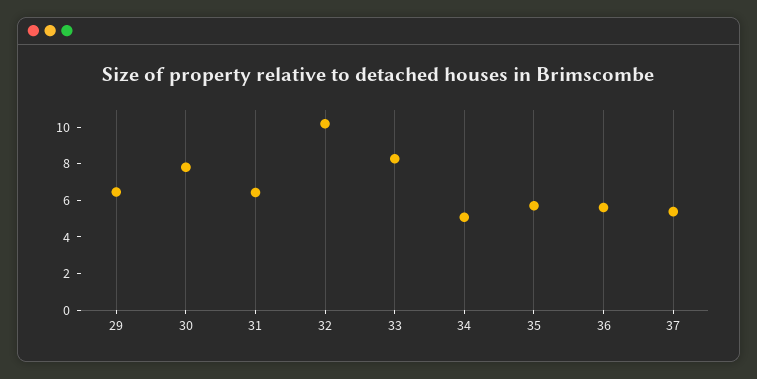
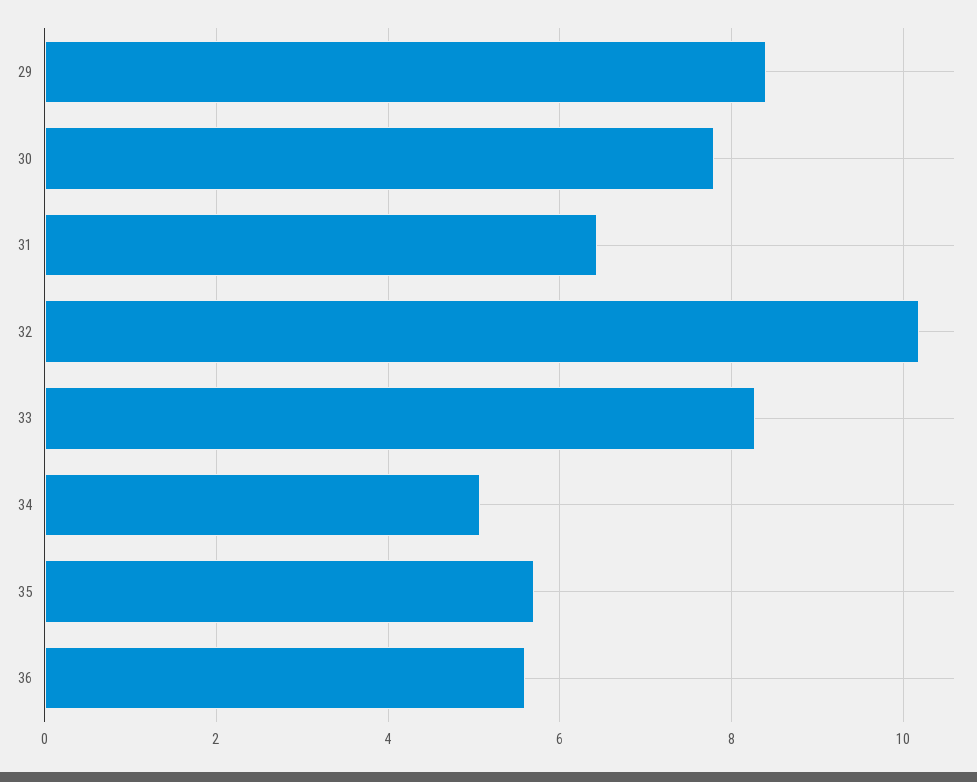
  {
-   "29": 6.5,
+   "29": 8.4,
    "30": 7.8,
    "31": 6.4,
    "32": 10.2,
    "33": 8.2,
    "34": 5,
    "35": 5.8,
-   "36": 5.6,
+   "36": 5.6
-   "37": 5.5
  }

